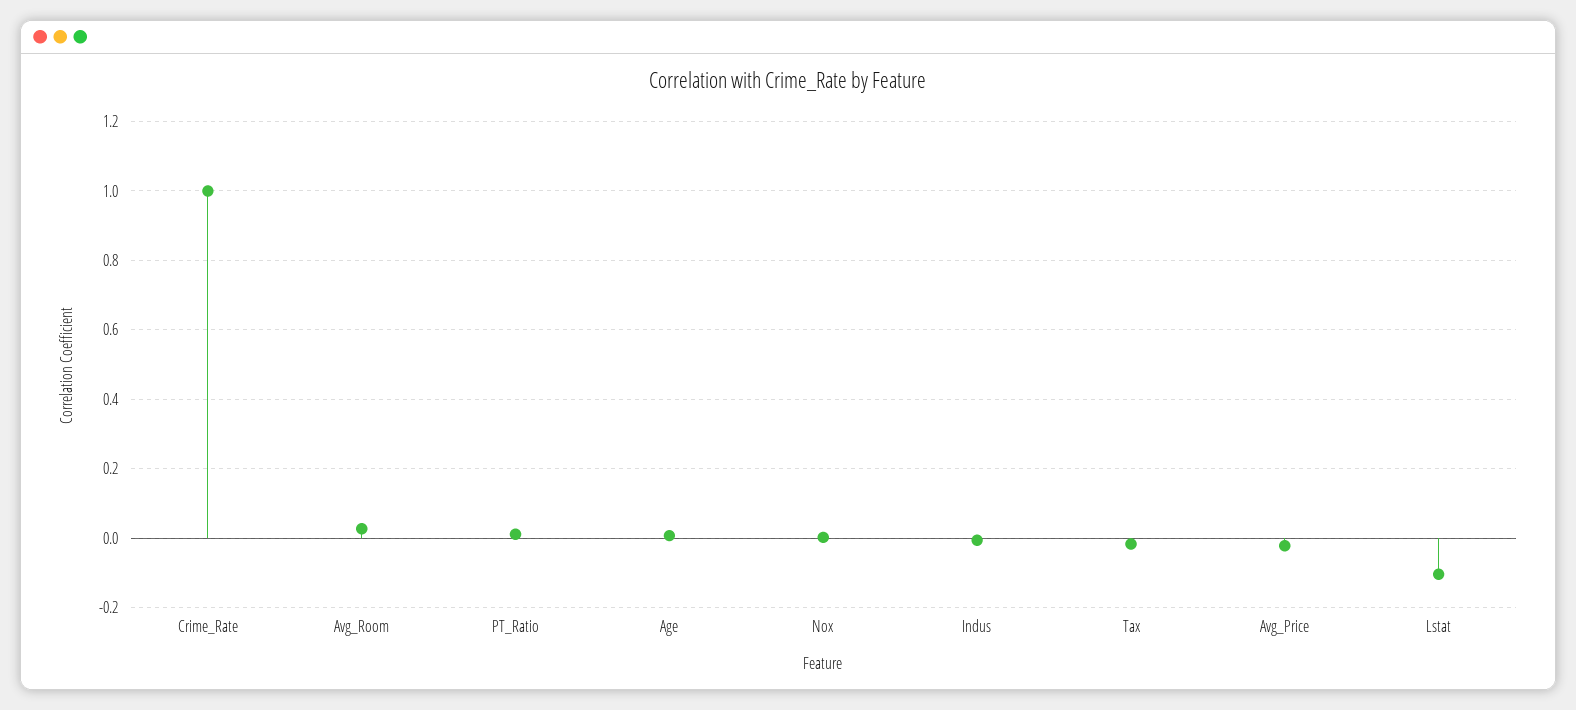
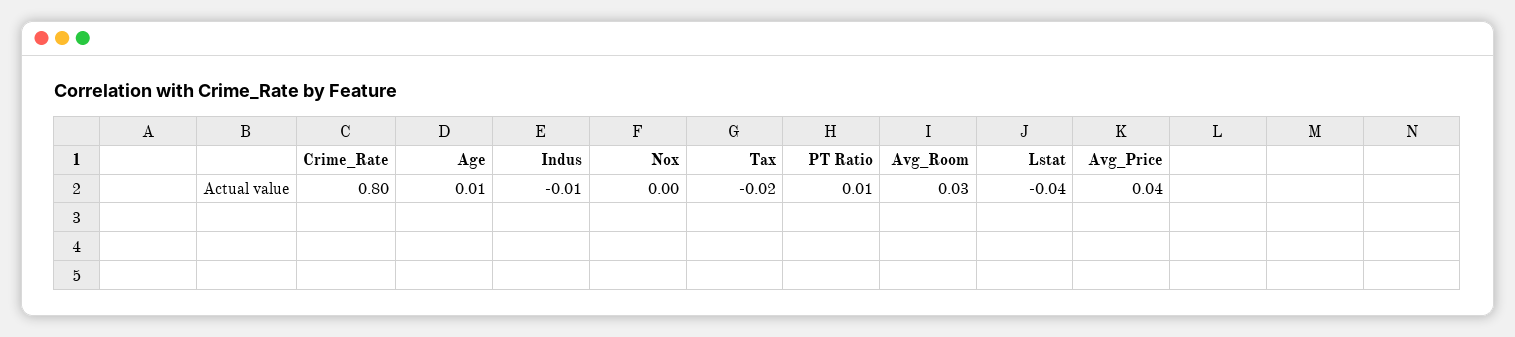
  {
-   "Crime_Rate": 1,
+   "Crime_Rate": 0.8,
    "Avg_Room": 0.03,
    "PT_Ratio": 0.01,
    "Age": 0.01,
    "Nox": 0,
    "Indus": -0.01,
    "Tax": -0.02,
-   "Avg_Price": -0.02,
+   "Avg_Price": 0.04,
-   "Lstat": -0.1
+   "Lstat": -0.04
  }

